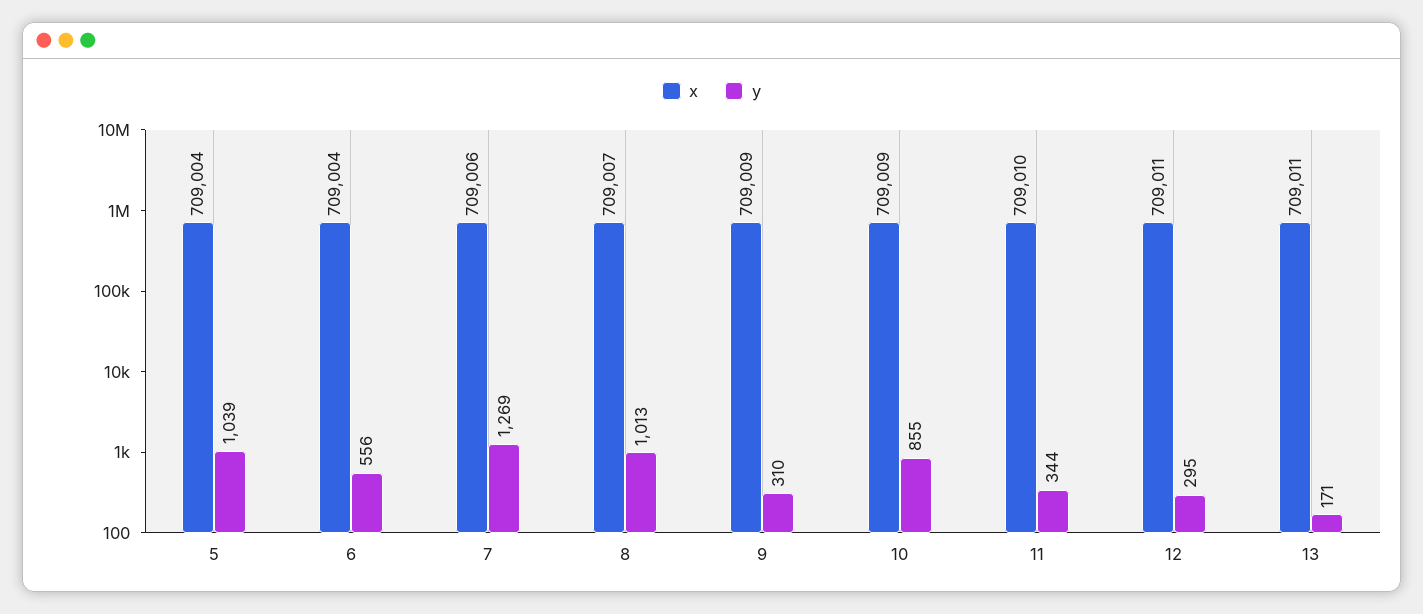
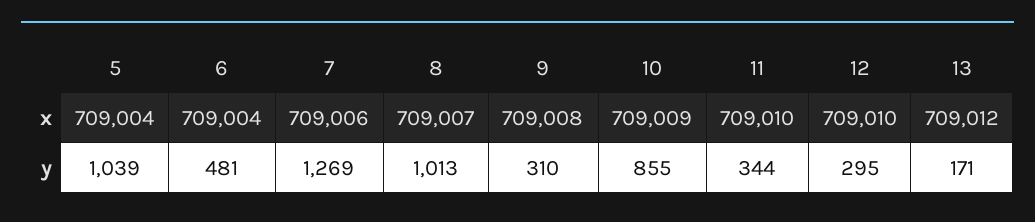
  {
    "x": {
      "5": 709004,
      "6": 709004,
      "7": 709006,
      "8": 709007,
-     "9": 709009,
+     "9": 709008,
      "10": 709009,
      "11": 709010,
-     "12": 709011,
+     "12": 709010,
-     "13": 709011
+     "13": 709012
    },
    "y": {
      "5": 1039,
-     "6": 556,
+     "6": 481,
      "7": 1269,
      "8": 1013,
      "9": 310,
      "10": 855,
      "11": 344,
      "12": 295,
      "13": 171
    }
  }

